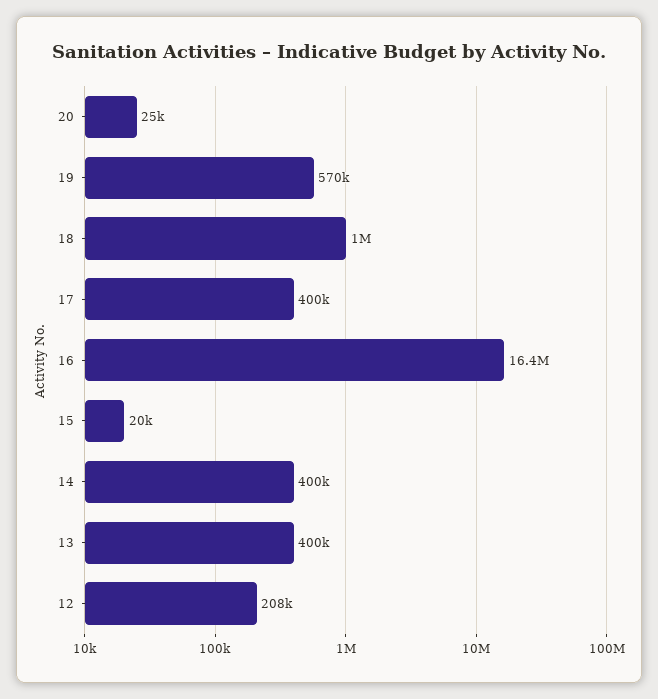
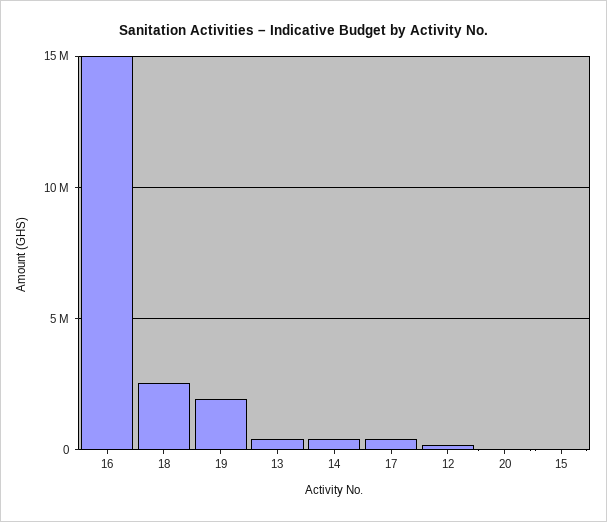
  {
    "20": 25000,
-   "19": 570000,
+   "19": 2000000,
-   "18": 1000000,
+   "18": 2500000,
    "17": 400000,
-   "16": 16400000,
+   "16": 15000000,
    "15": 20000,
    "14": 400000,
    "13": 400000,
    "12": 208000
  }

